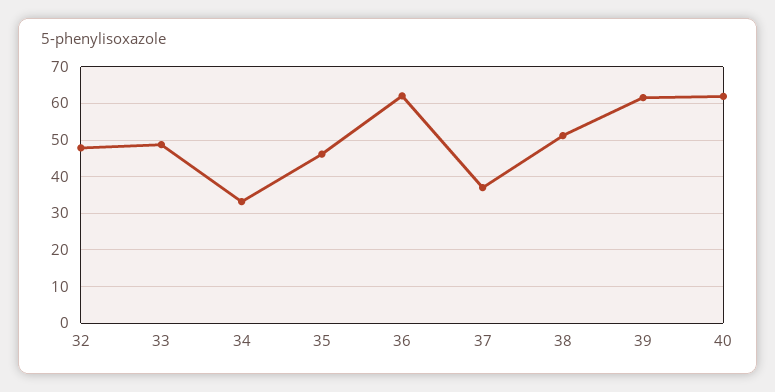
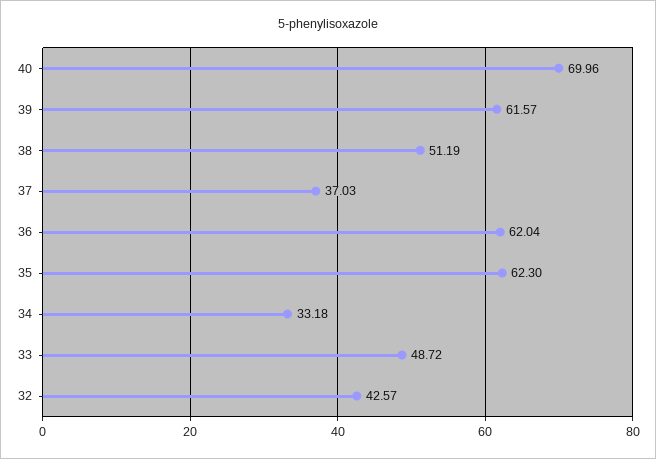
  {
-   "32": 48,
+   "32": 42.57,
    "33": 48.72,
    "34": 33.18,
-   "35": 46,
+   "35": 62.3,
    "36": 62.04,
    "37": 37.03,
    "38": 51.19,
    "39": 61.57,
-   "40": 62
+   "40": 69.96
  }

